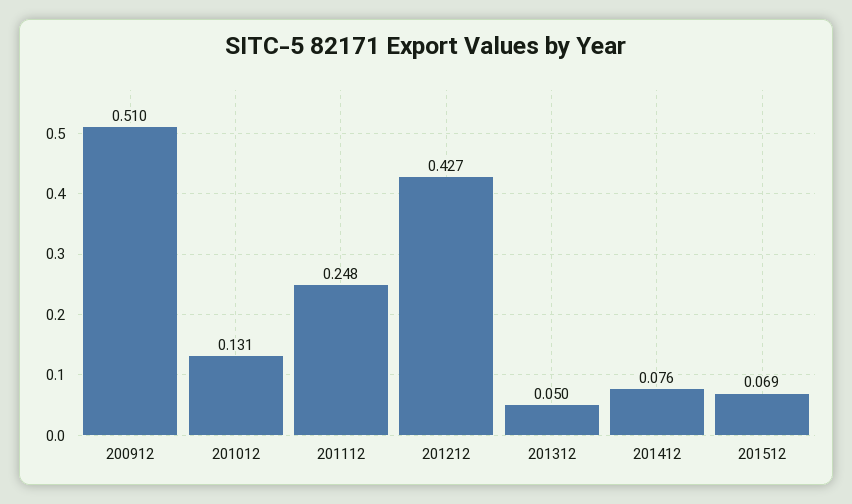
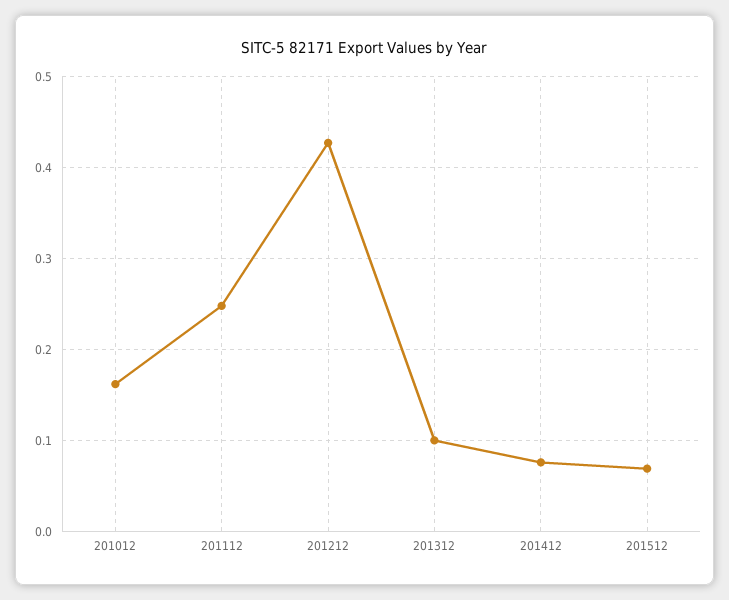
  {
-   "200912": 0.51,
-   "201012": 0.131,
+   "201012": 0.16,
    "201112": 0.248,
    "201212": 0.427,
-   "201312": 0.05,
+   "201312": 0.1,
    "201412": 0.076,
    "201512": 0.069
  }

